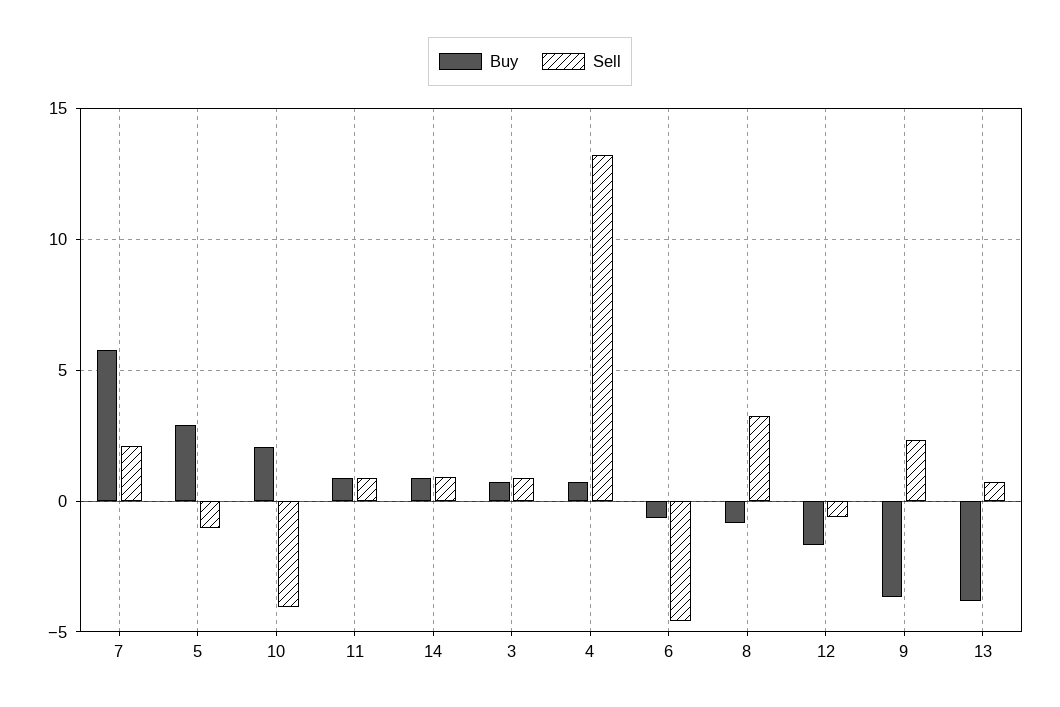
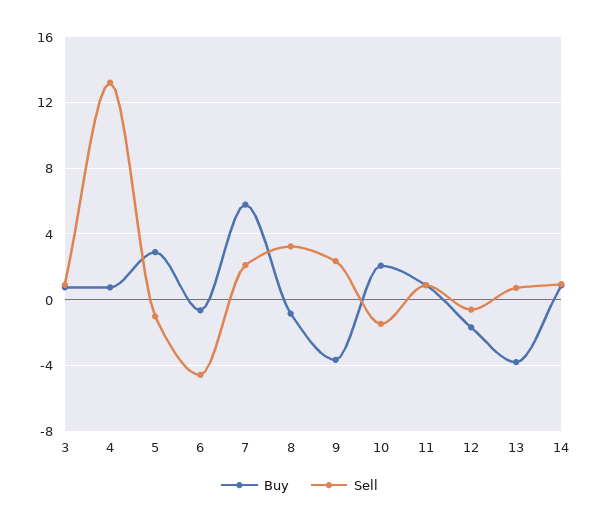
  {
    "Buy": {
      "7": 6,
      "5": 3,
      "10": 2,
      "11": 1,
      "14": 1,
      "3": 1,
      "4": 1,
      "6": -0.5,
      "8": -1,
      "12": -1.5,
      "9": -3.5,
      "13": -4
    },
    "Sell": {
      "7": 2,
      "5": -1,
-     "10": -4,
+     "10": -1.5,
      "11": 1,
      "14": 1,
      "3": 1,
      "4": 13,
      "6": -4.5,
      "8": 3,
      "12": -0.5,
      "9": 2.5,
      "13": 0.5
    }
  }

